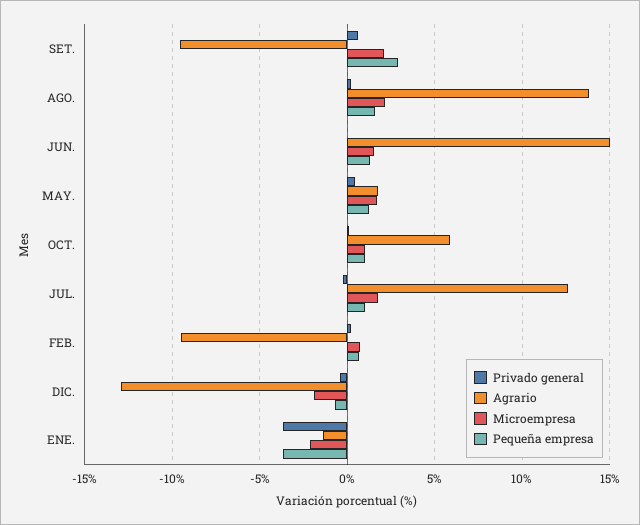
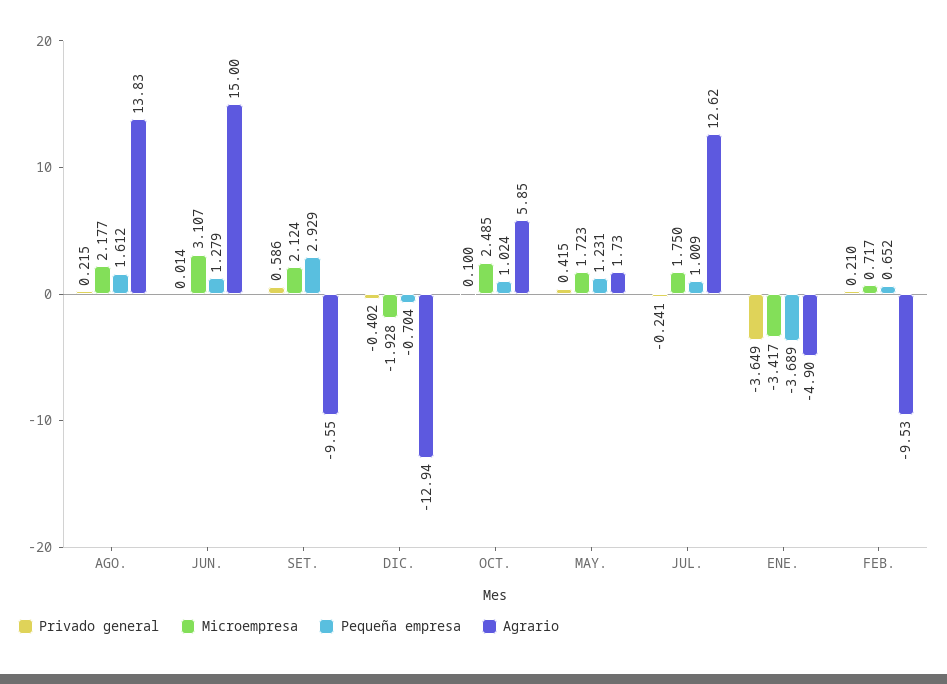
  {
    "Privado general": {
      "SET.": 0.586,
      "AGO.": 0.215,
      "JUN.": 0.014,
      "MAY.": 0.415,
      "OCT.": 0.1,
      "JUL.": -0.241,
      "FEB.": 0.21,
      "DIC.": -0.402,
      "ENE.": -3.649
    },
    "Agrario": {
      "SET.": -9.55,
      "AGO.": 13.83,
      "JUN.": 15,
      "MAY.": 1.73,
      "OCT.": 5.85,
      "JUL.": 12.62,
      "FEB.": -9.53,
      "DIC.": -12.94,
-     "ENE.": -1.5
+     "ENE.": -4.9
    },
    "Microempresa": {
      "SET.": 2.124,
      "AGO.": 2.177,
-     "JUN.": 1.5,
+     "JUN.": 3.107,
      "MAY.": 1.723,
-     "OCT.": 1,
+     "OCT.": 2.485,
      "JUL.": 1.75,
      "FEB.": 0.717,
      "DIC.": -1.928,
-     "ENE.": -2
+     "ENE.": -3.417
    },
    "Pequeña empresa": {
      "SET.": 2.929,
      "AGO.": 1.612,
      "JUN.": 1.279,
      "MAY.": 1.231,
      "OCT.": 1.024,
      "JUL.": 1.009,
      "FEB.": 0.652,
      "DIC.": -0.704,
      "ENE.": -3.689
    }
  }

